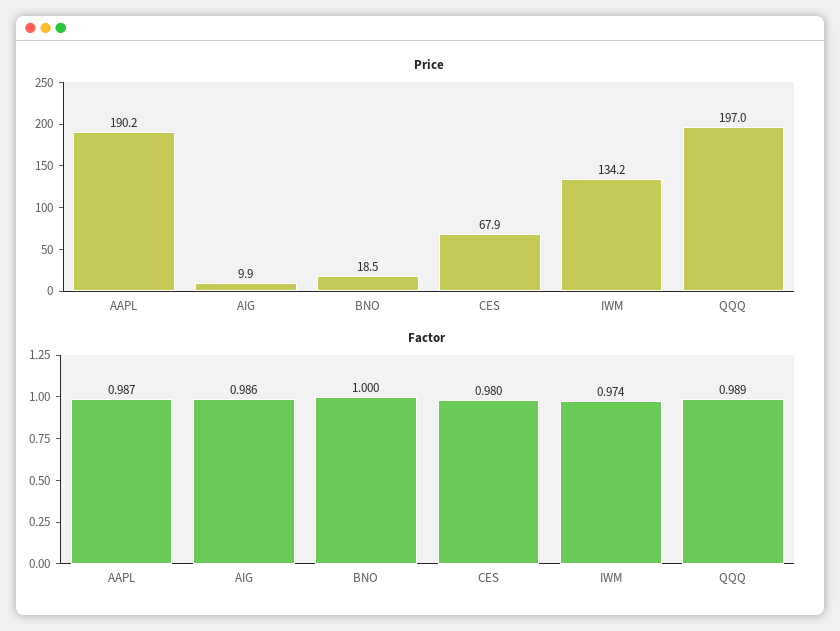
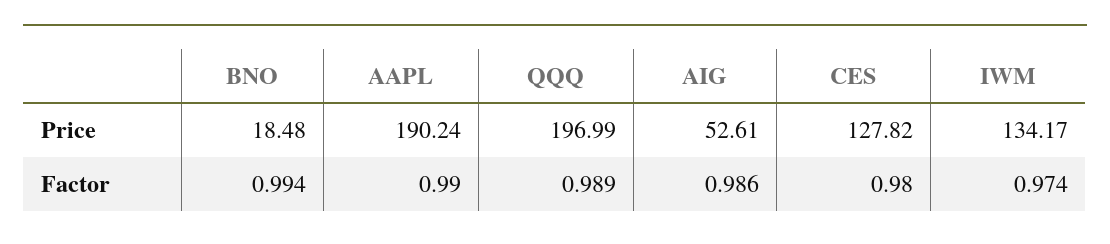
  {
    "Price": {
      "AAPL": 190.24,
-     "AIG": 9.9,
+     "AIG": 52.61,
      "BNO": 18.48,
-     "CES": 67.9,
+     "CES": 127.82,
      "IWM": 134.17,
      "QQQ": 196.99
    },
    "Factor": {
-     "AAPL": 0.987,
+     "AAPL": 0.99,
      "AIG": 0.986,
-     "BNO": 1,
+     "BNO": 0.994,
      "CES": 0.98,
      "IWM": 0.974,
      "QQQ": 0.989
    }
  }

